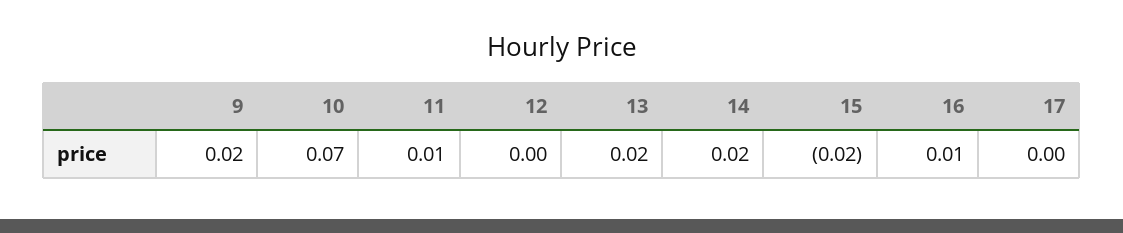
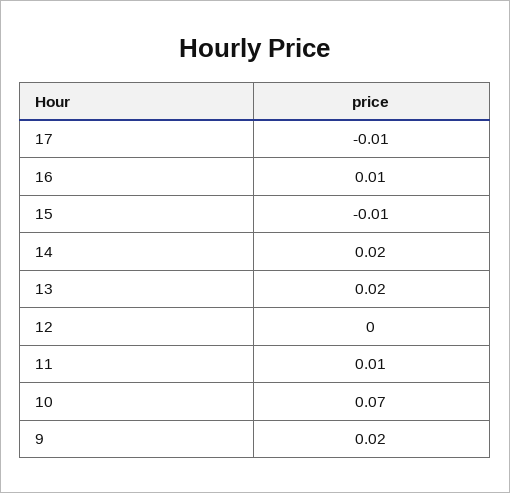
  {
    "9": 0.02,
    "10": 0.07,
    "11": 0.01,
    "12": 0,
    "13": 0.02,
    "14": 0.02,
-   "15": -0.02,
+   "15": -0.01,
    "16": 0.01,
-   "17": 0
+   "17": -0.01
  }

